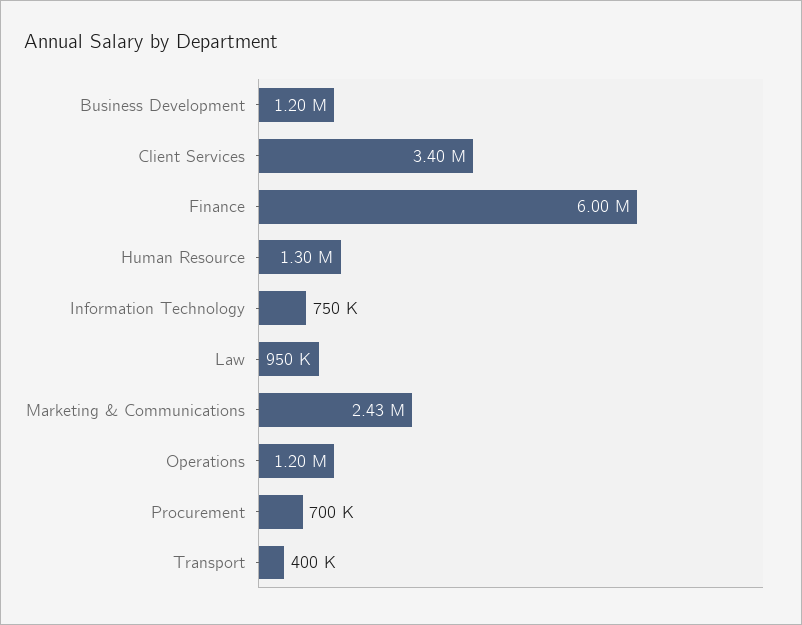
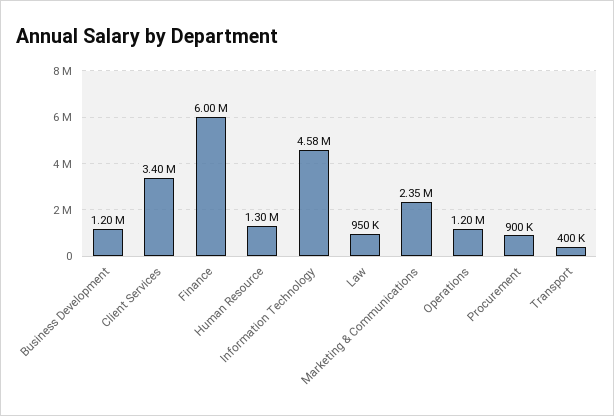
  {
    "Business Development": 1200000,
    "Client Services": 3400000,
    "Finance": 6000000,
    "Human Resource": 1300000,
-   "Information Technology": 750000,
+   "Information Technology": 4580000,
    "Law": 950000,
-   "Marketing & Communications": 2430000,
+   "Marketing & Communications": 2350000,
    "Operations": 1200000,
-   "Procurement": 700000,
+   "Procurement": 900000,
    "Transport": 400000
  }

